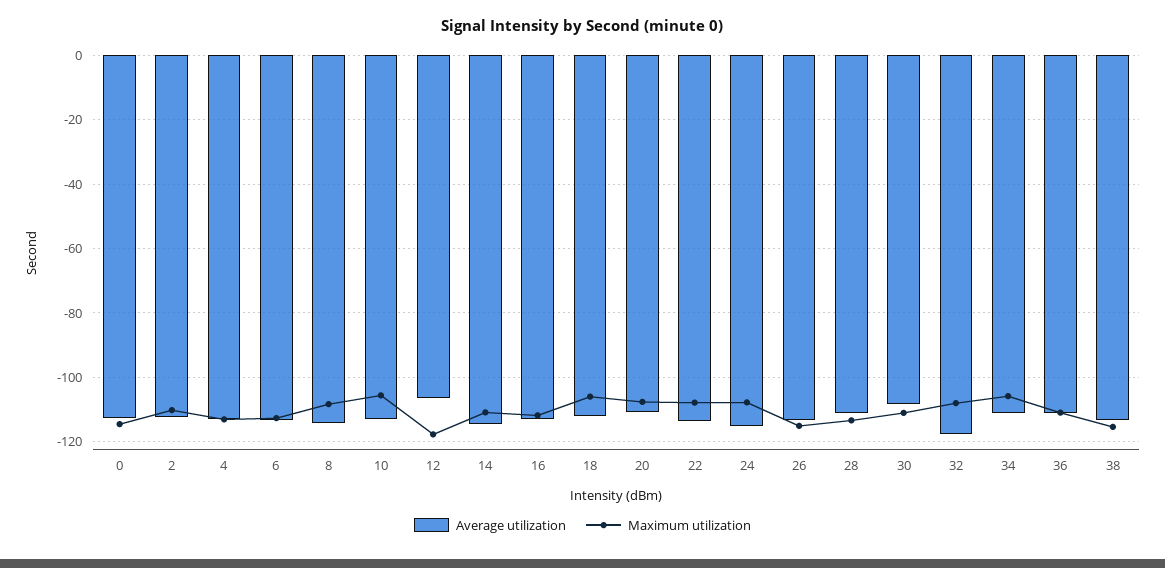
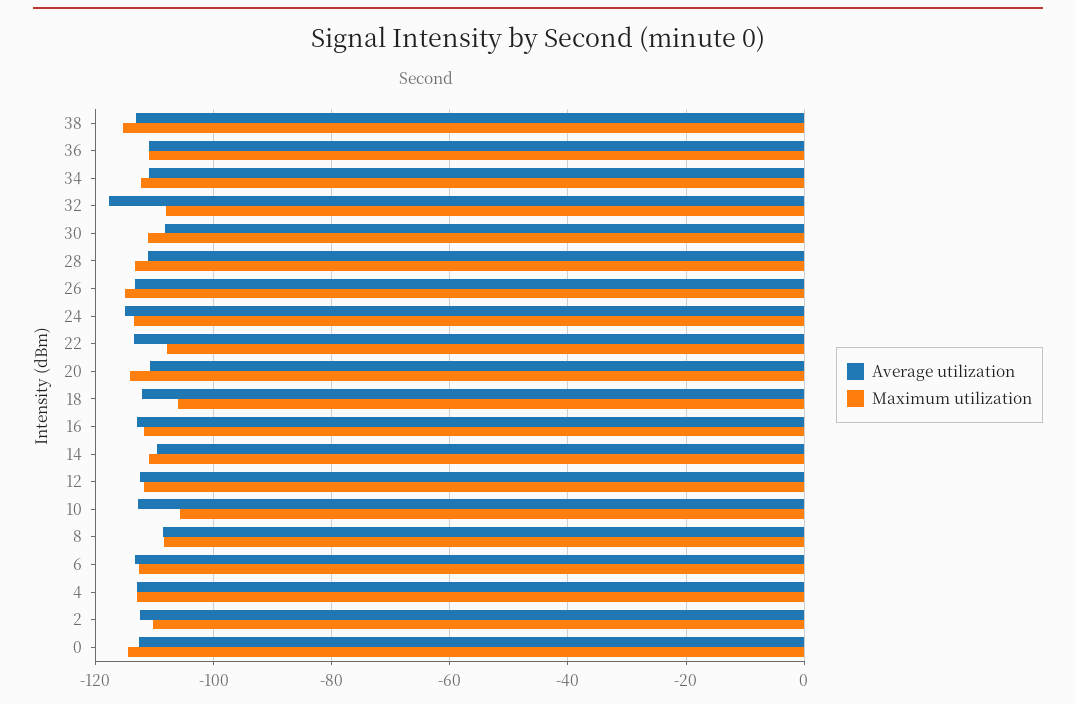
  {
    "Average utilization": {
      "0": -112,
      "2": -112,
      "4": -114,
      "6": -114,
-     "8": -114,
+     "8": -108,
      "10": -112,
-     "12": -106,
+     "12": -112,
-     "14": -114,
+     "14": -110,
      "16": -112,
      "18": -112,
      "20": -110,
      "22": -114,
      "24": -116,
      "26": -114,
      "28": -112,
      "30": -108,
      "32": -118,
      "34": -110,
      "36": -110,
      "38": -114
    },
    "Maximum utilization": {
      "0": -114,
      "2": -110,
      "4": -114,
      "6": -112,
      "8": -108,
      "10": -106,
-     "12": -118,
+     "12": -112,
      "14": -110,
      "16": -112,
      "18": -106,
-     "20": -108,
+     "20": -114,
      "22": -108,
-     "24": -108,
+     "24": -114,
      "26": -116,
      "28": -114,
      "30": -112,
      "32": -108,
-     "34": -106,
+     "34": -112,
      "36": -110,
      "38": -116
    }
  }

